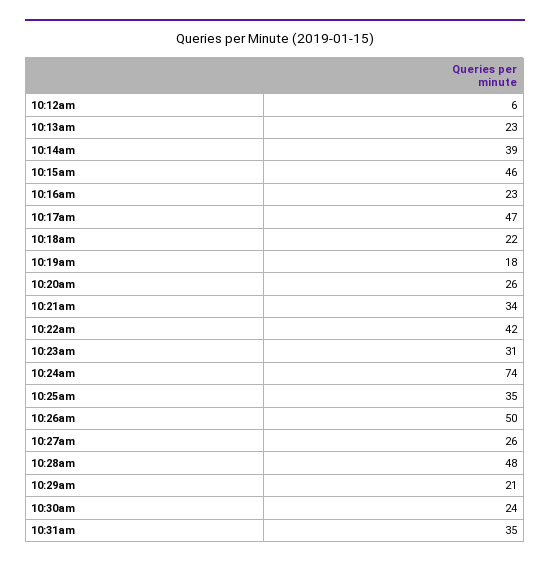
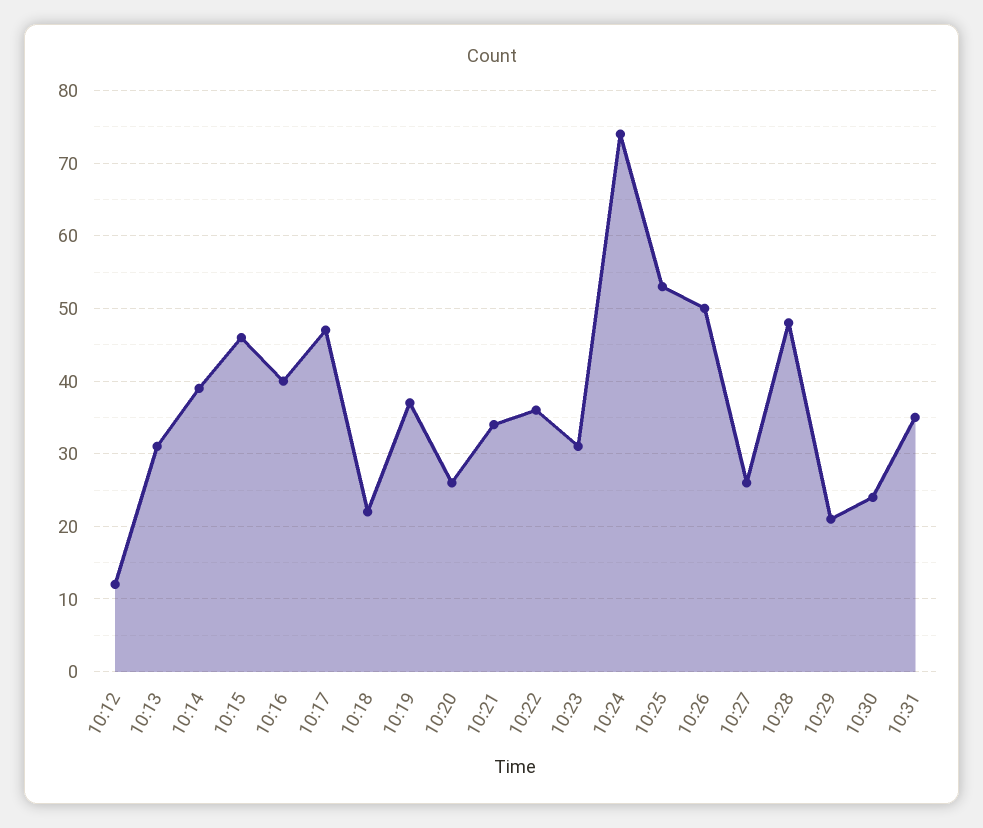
  {
-   "10:12am": 6,
+   "10:12am": 12,
-   "10:13am": 23,
+   "10:13am": 31,
    "10:14am": 39,
    "10:15am": 46,
-   "10:16am": 23,
+   "10:16am": 40,
    "10:17am": 47,
    "10:18am": 22,
-   "10:19am": 18,
+   "10:19am": 37,
    "10:20am": 26,
    "10:21am": 34,
-   "10:22am": 42,
+   "10:22am": 36,
    "10:23am": 31,
    "10:24am": 74,
-   "10:25am": 35,
+   "10:25am": 53,
    "10:26am": 50,
    "10:27am": 26,
    "10:28am": 48,
    "10:29am": 21,
    "10:30am": 24,
    "10:31am": 35
  }

